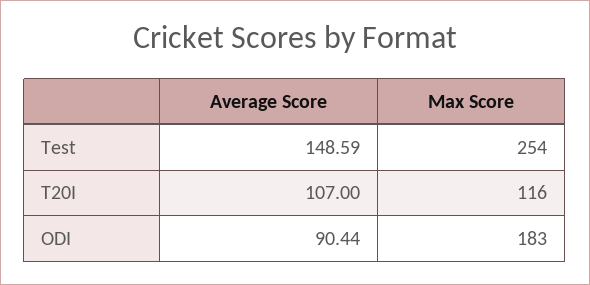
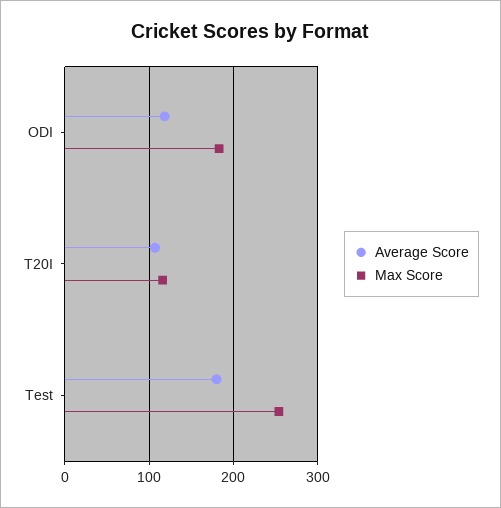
  {
    "Average Score": {
-     "Test": 148.59,
+     "Test": 180,
      "T20I": 107,
-     "ODI": 90.44
+     "ODI": 120
    },
    "Max Score": {
      "Test": 254,
      "T20I": 116,
      "ODI": 183
    }
  }

